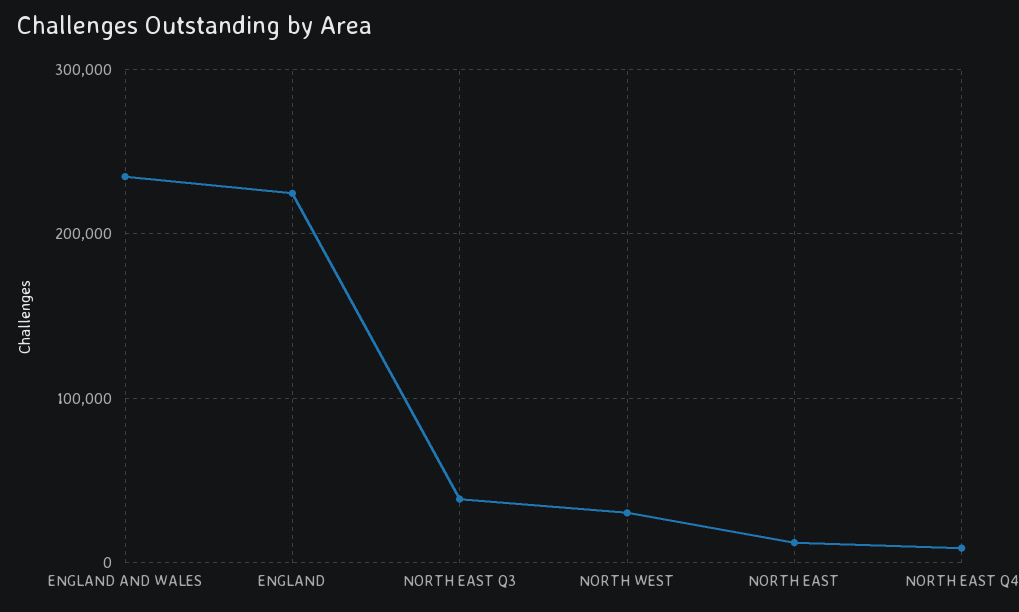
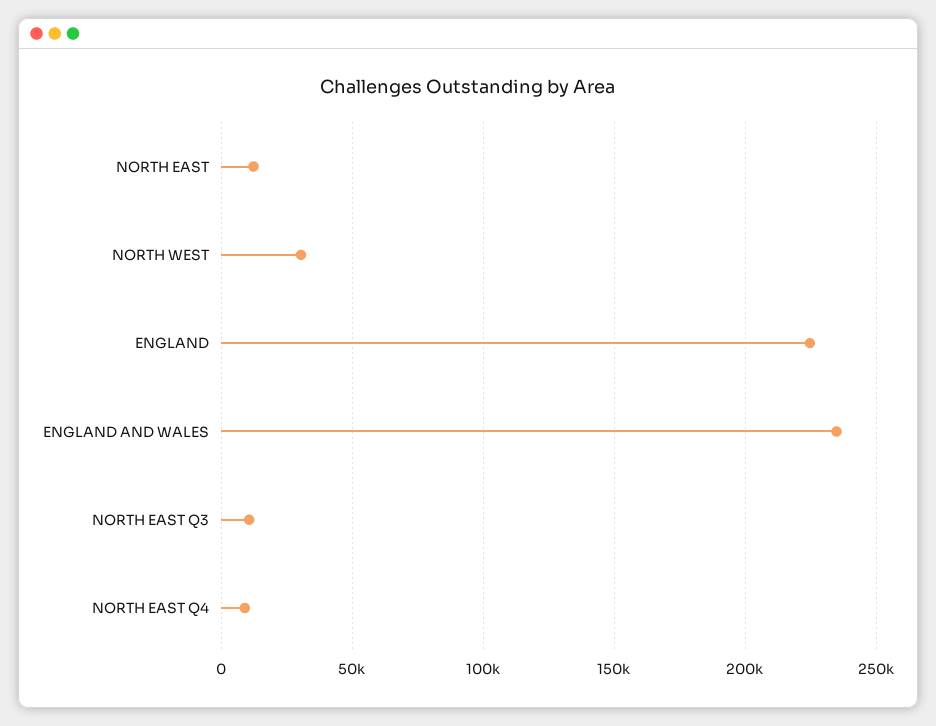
  {
    "ENGLAND AND WALES": 235000,
    "ENGLAND": 225000,
-   "NORTH EAST Q3": 40000,
+   "NORTH EAST Q3": 10000,
    "NORTH WEST": 30000,
    "NORTH EAST": 10000,
    "NORTH EAST Q4": 10000
  }

